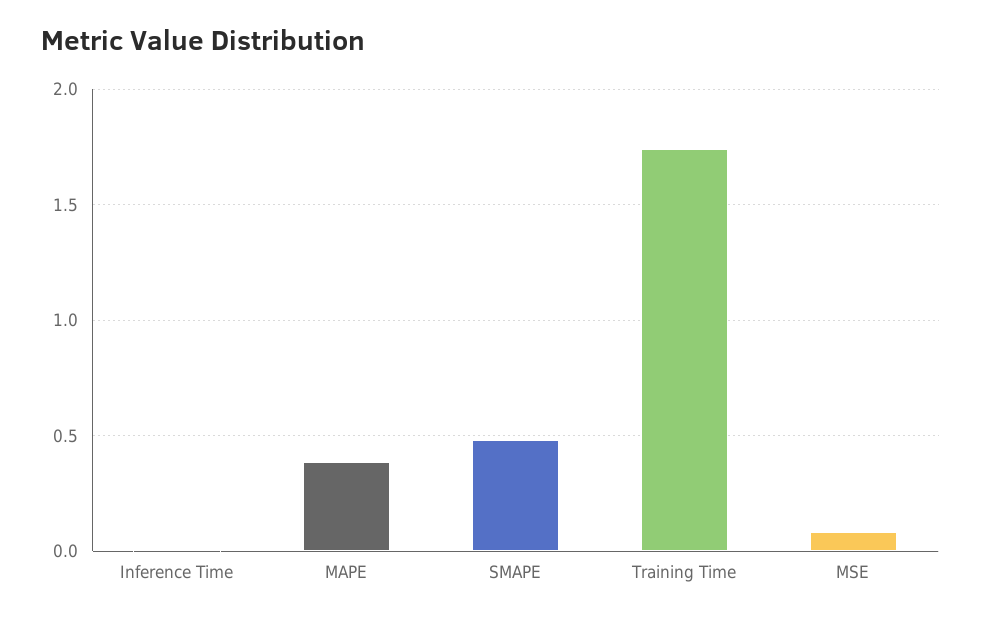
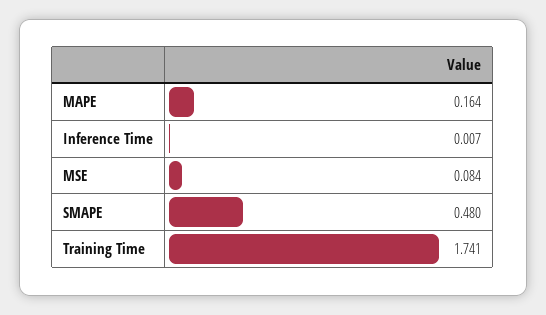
  {
    "Inference Time": 0.007,
-   "MAPE": 0.4,
+   "MAPE": 0.164,
    "SMAPE": 0.48,
    "Training Time": 1.741,
    "MSE": 0.084
  }

